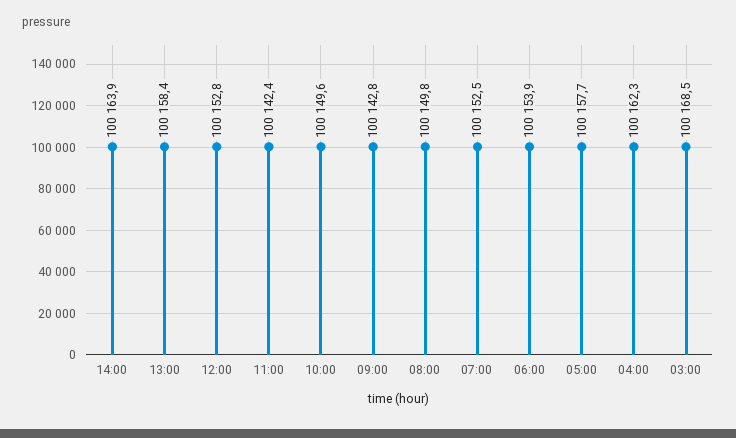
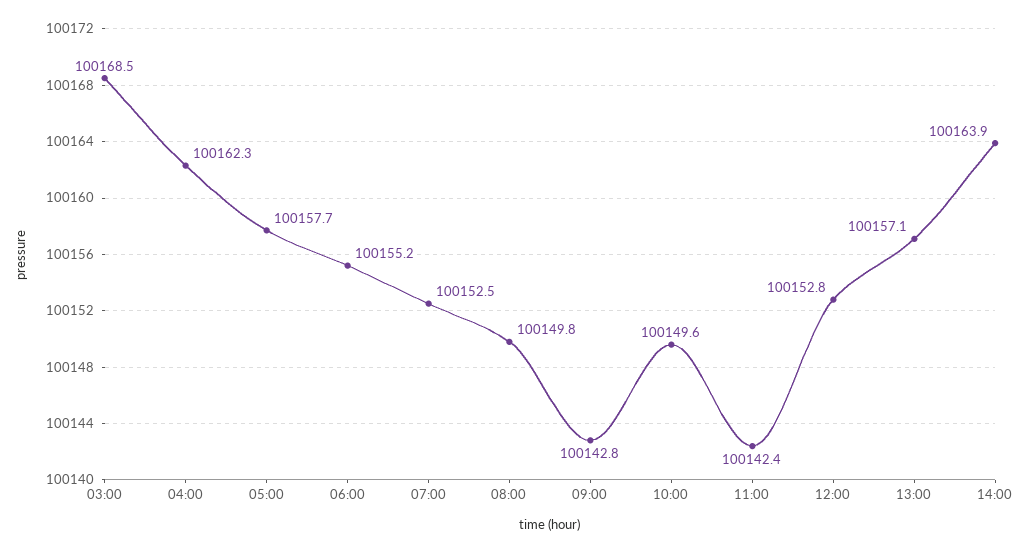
  {
    "14:00": 100163.9,
-   "13:00": 100158.4,
+   "13:00": 100157.1,
    "12:00": 100152.8,
    "11:00": 100142.4,
    "10:00": 100149.6,
    "09:00": 100142.8,
    "08:00": 100149.8,
    "07:00": 100152.5,
-   "06:00": 100153.9,
+   "06:00": 100155.2,
    "05:00": 100157.7,
    "04:00": 100162.3,
    "03:00": 100168.5
  }

